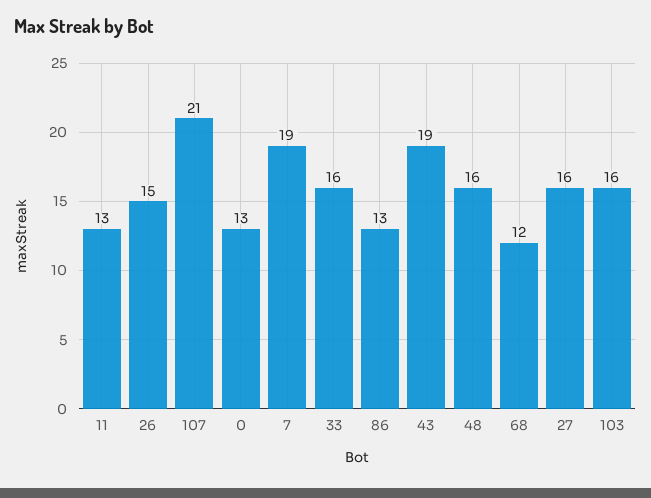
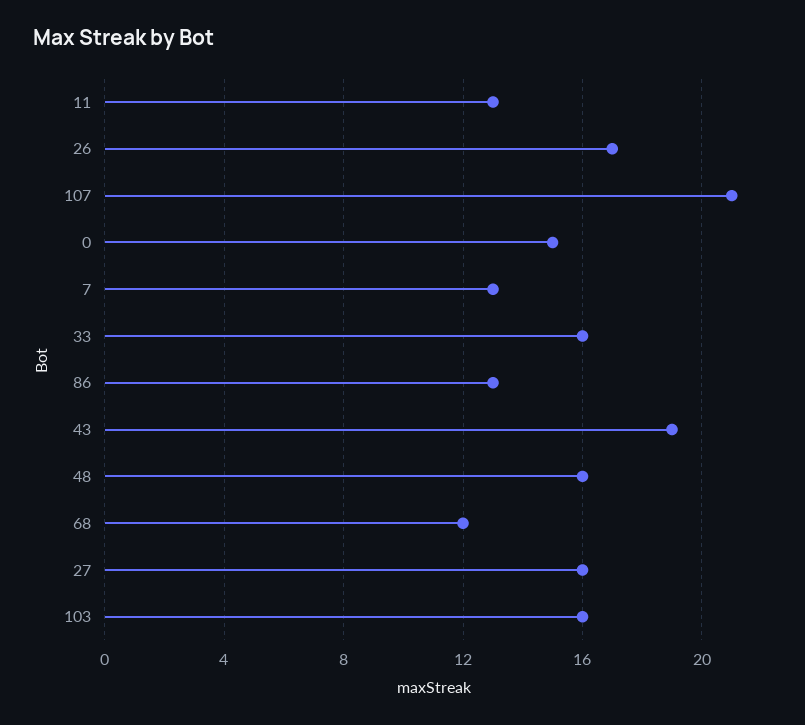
  {
    "11": 13,
-   "26": 15,
+   "26": 17,
    "107": 21,
-   "0": 13,
+   "0": 15,
-   "7": 19,
+   "7": 13,
    "33": 16,
    "86": 13,
    "43": 19,
    "48": 16,
    "68": 12,
    "27": 16,
    "103": 16
  }

